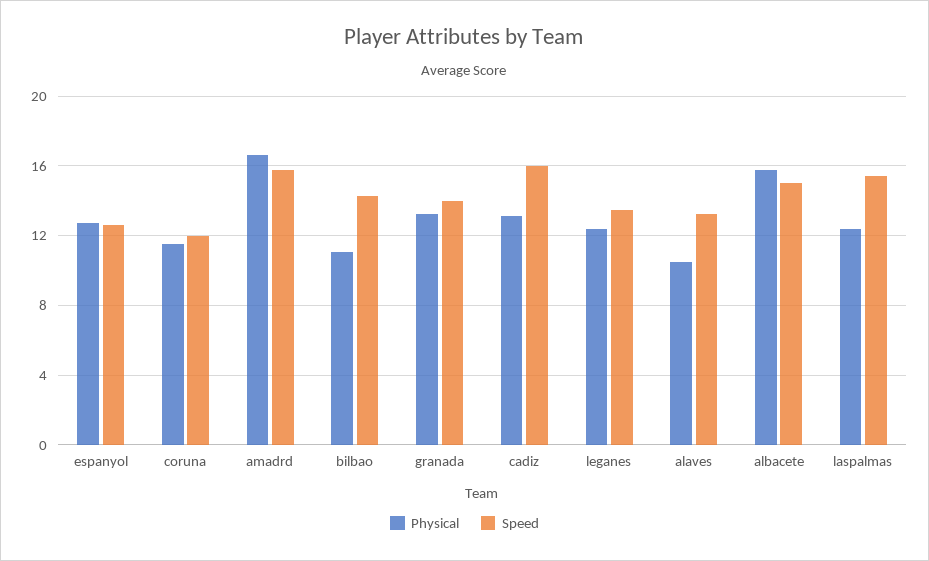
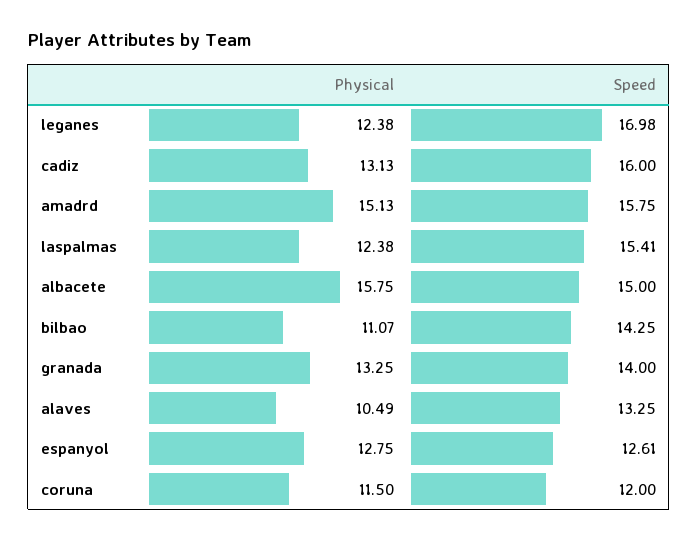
  {
    "Physical": {
      "espanyol": 12.75,
      "coruna": 11.5,
-     "amadrd": 16.5,
+     "amadrd": 15.13,
      "bilbao": 11.07,
      "granada": 13.25,
      "cadiz": 13.13,
      "leganes": 12.38,
      "alaves": 10.49,
      "albacete": 15.75,
      "laspalmas": 12.38
    },
    "Speed": {
      "espanyol": 12.61,
      "coruna": 12,
      "amadrd": 15.75,
      "bilbao": 14.25,
      "granada": 14,
      "cadiz": 16,
-     "leganes": 13.5,
+     "leganes": 16.98,
      "alaves": 13.25,
      "albacete": 15,
      "laspalmas": 15.41
    }
  }

